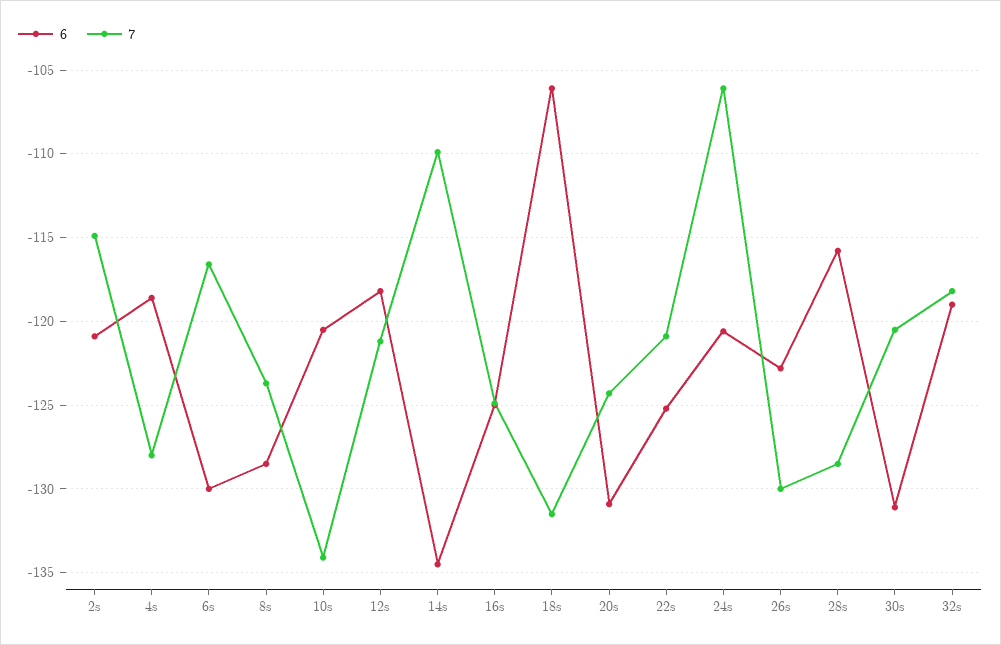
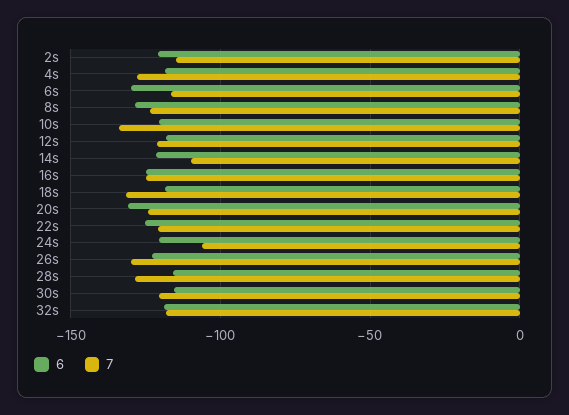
  {
    "6": {
      "2s": -121,
      "4s": -118.5,
      "6s": -130,
      "8s": -128.5,
      "10s": -120.5,
      "12s": -118,
-     "14s": -134.5,
+     "14s": -120,
      "16s": -125,
-     "18s": -106,
+     "18s": -120,
      "20s": -131,
      "22s": -125,
      "24s": -120.5,
      "26s": -123,
      "28s": -116,
-     "30s": -131,
+     "30s": -115,
      "32s": -119
    },
    "7": {
      "2s": -115,
      "4s": -128,
      "6s": -116.5,
      "8s": -123.5,
      "10s": -134,
      "12s": -121,
      "14s": -110,
      "16s": -125,
      "18s": -131.5,
      "20s": -124.5,
      "22s": -121,
      "24s": -106,
      "26s": -130,
      "28s": -128.5,
      "30s": -120.5,
      "32s": -118
    }
  }

